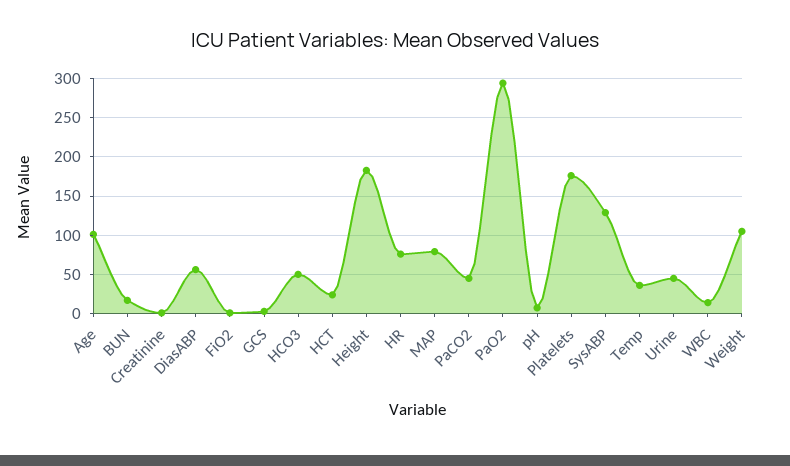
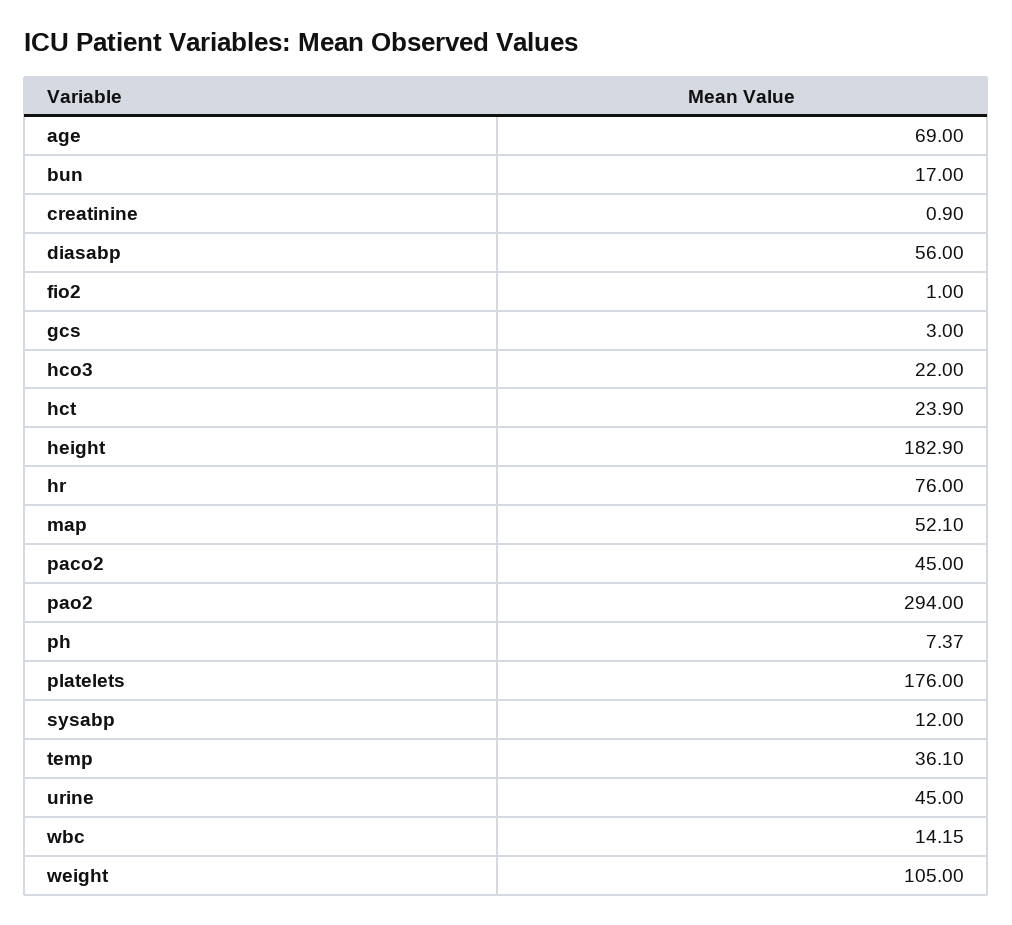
  {
-   "Age": 100,
+   "Age": 69,
    "BUN": 17,
    "Creatinine": 0.9,
    "DiasABP": 56,
    "FiO2": 1,
    "GCS": 3,
-   "HCO3": 50,
+   "HCO3": 22,
    "HCT": 23.9,
    "Height": 182.9,
    "HR": 76,
-   "MAP": 80,
+   "MAP": 52.1,
    "PaCO2": 45,
    "PaO2": 294,
    "pH": 7.37,
    "Platelets": 176,
-   "SysABP": 130,
+   "SysABP": 12,
    "Temp": 36.1,
    "Urine": 45,
    "WBC": 14.15,
    "Weight": 105
  }

